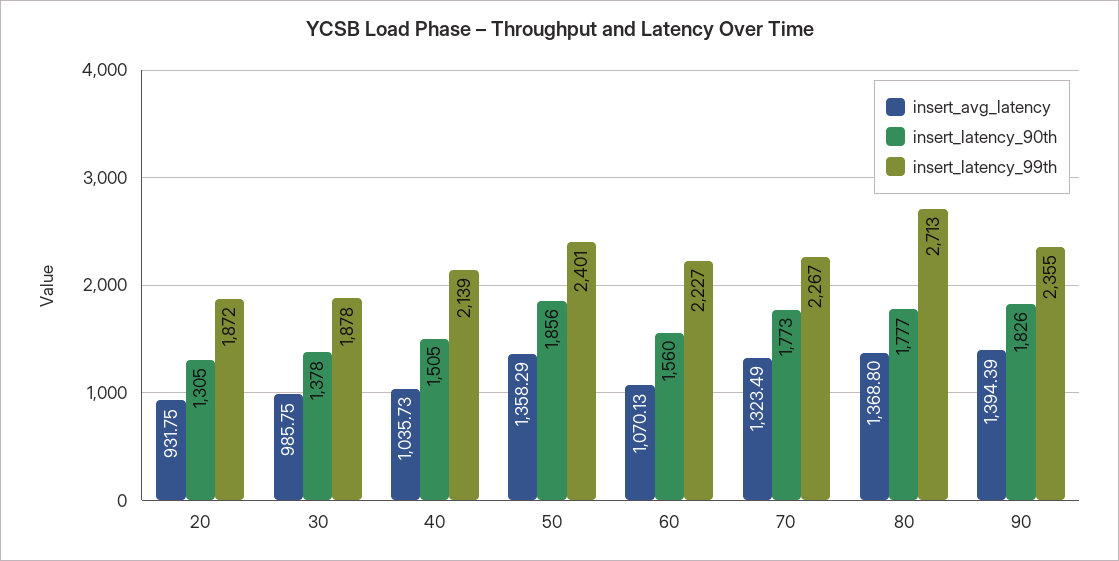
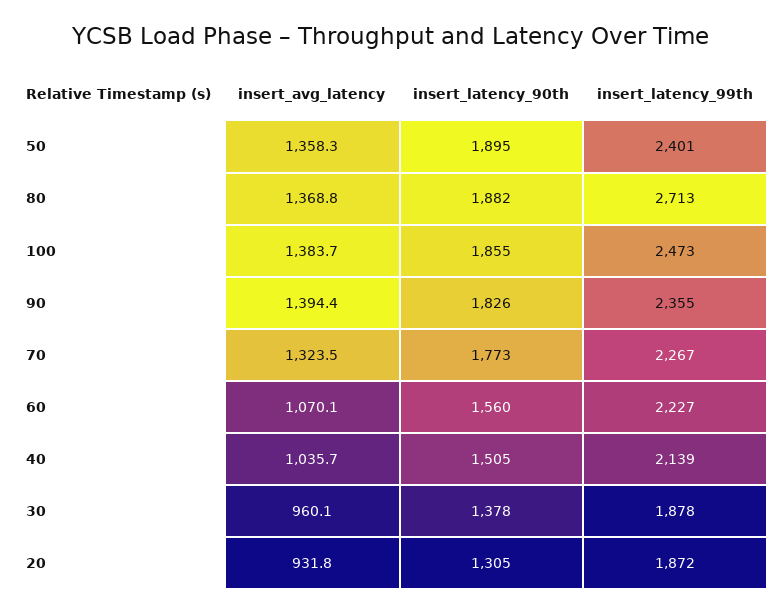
  {
    "insert_avg_latency": {
      "20": 931.75,
-     "30": 985.75,
+     "30": 960.1,
      "40": 1035.73,
      "50": 1358.29,
      "60": 1070.13,
      "70": 1323.49,
      "80": 1368.8,
-     "90": 1394.39
+     "90": 1394.39,
+     "100": 1383.7
    },
    "insert_latency_90th": {
      "20": 1305,
      "30": 1378,
      "40": 1505,
-     "50": 1856,
+     "50": 1895,
      "60": 1560,
      "70": 1773,
-     "80": 1777,
+     "80": 1882,
-     "90": 1826
+     "90": 1826,
+     "100": 1855
    },
    "insert_latency_99th": {
      "20": 1872,
      "30": 1878,
      "40": 2139,
      "50": 2401,
      "60": 2227,
      "70": 2267,
      "80": 2713,
-     "90": 2355
+     "90": 2355,
+     "100": 2473
    }
  }

